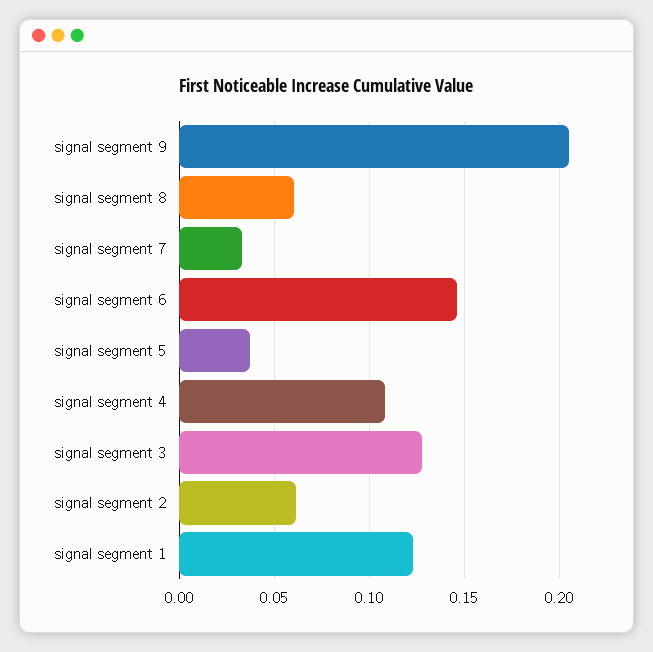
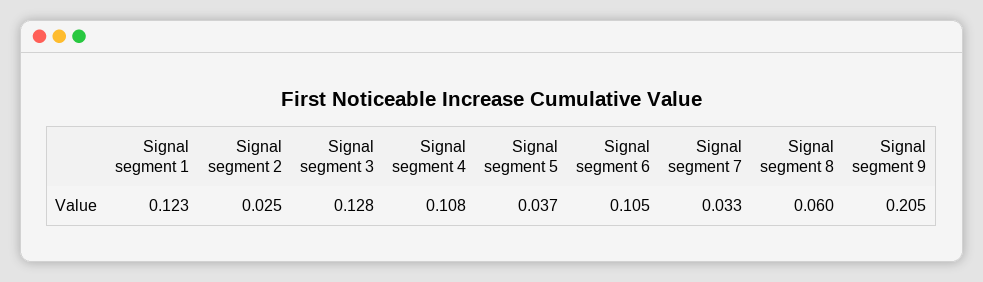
  {
    "signal segment 9": 0.205,
    "signal segment 8": 0.06,
    "signal segment 7": 0.033,
-   "signal segment 6": 0.145,
+   "signal segment 6": 0.105,
    "signal segment 5": 0.037,
    "signal segment 4": 0.108,
    "signal segment 3": 0.128,
-   "signal segment 2": 0.06,
+   "signal segment 2": 0.025,
    "signal segment 1": 0.123
  }

